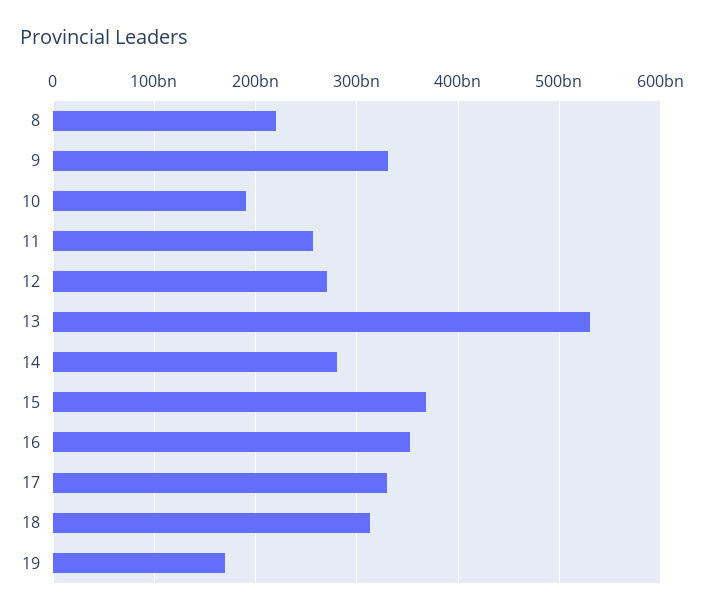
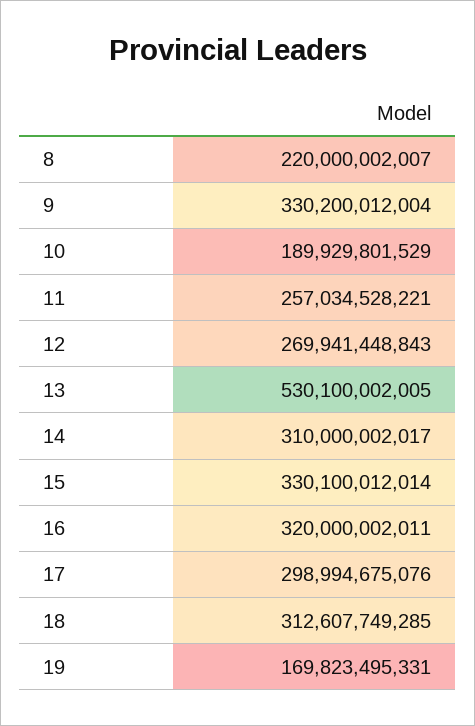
  {
    "8": 220000002007,
    "9": 330200012004,
    "10": 189929801529,
    "11": 257034528221,
    "12": 269941448843,
    "13": 530100002005,
-   "14": 280000000000,
+   "14": 310000002017,
-   "15": 370000000000,
+   "15": 330100012014,
-   "16": 350000000000,
+   "16": 320000002011,
-   "17": 330000000000,
+   "17": 298994675076,
    "18": 312607749285,
    "19": 169823495331
  }

